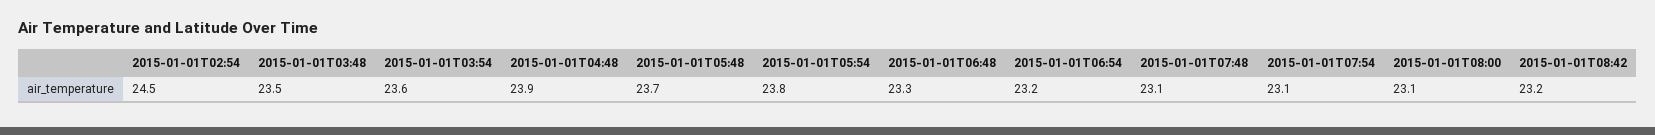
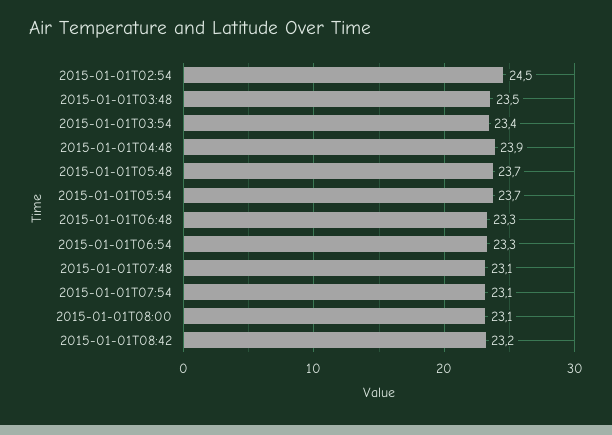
  {
    "2015-01-01T02:54": 24.5,
    "2015-01-01T03:48": 23.5,
-   "2015-01-01T03:54": 23.6,
+   "2015-01-01T03:54": 23.4,
    "2015-01-01T04:48": 23.9,
    "2015-01-01T05:48": 23.7,
-   "2015-01-01T05:54": 23.8,
+   "2015-01-01T05:54": 23.7,
    "2015-01-01T06:48": 23.3,
-   "2015-01-01T06:54": 23.2,
+   "2015-01-01T06:54": 23.3,
    "2015-01-01T07:48": 23.1,
    "2015-01-01T07:54": 23.1,
    "2015-01-01T08:00": 23.1,
    "2015-01-01T08:42": 23.2
  }

